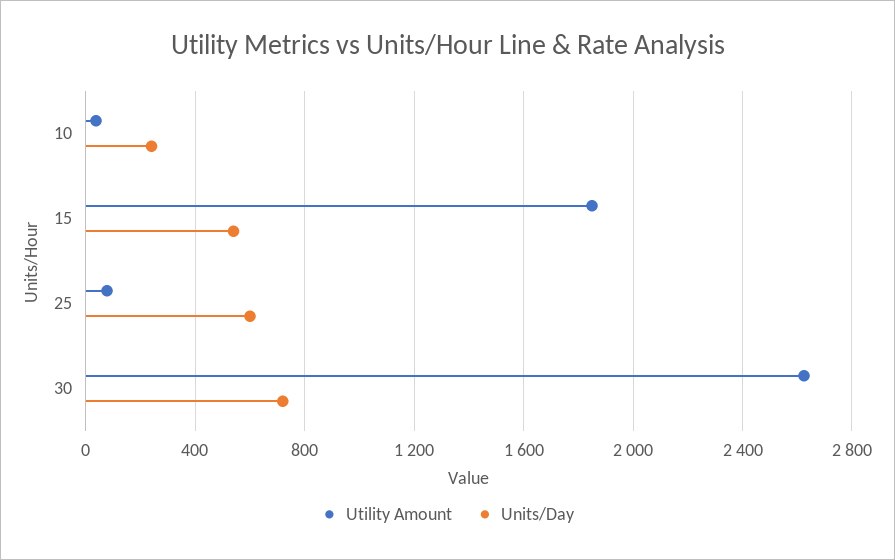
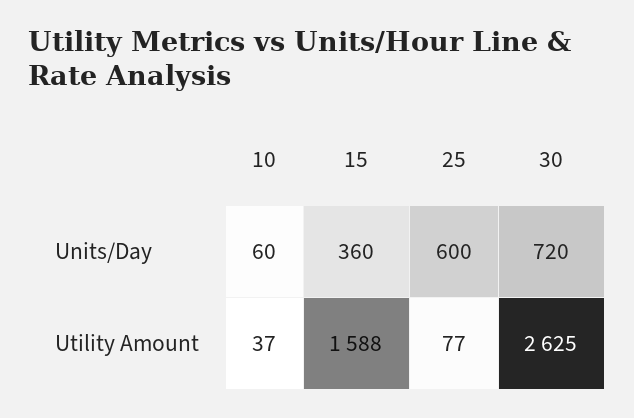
  {
    "Utility Amount": {
      "10": 37,
-     "15": 1850,
+     "15": 1588,
      "25": 77,
      "30": 2625
    },
    "Units/Day": {
-     "10": 250,
+     "10": 60,
-     "15": 550,
+     "15": 360,
      "25": 600,
      "30": 720
    }
  }

